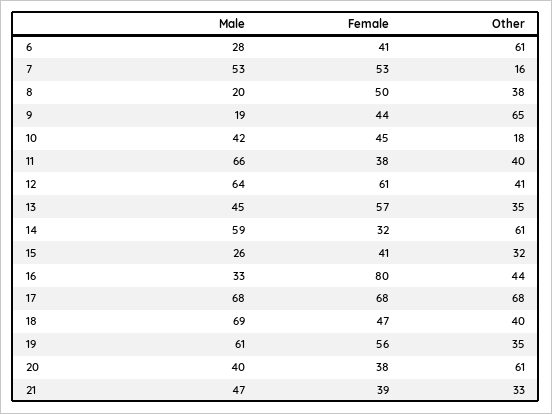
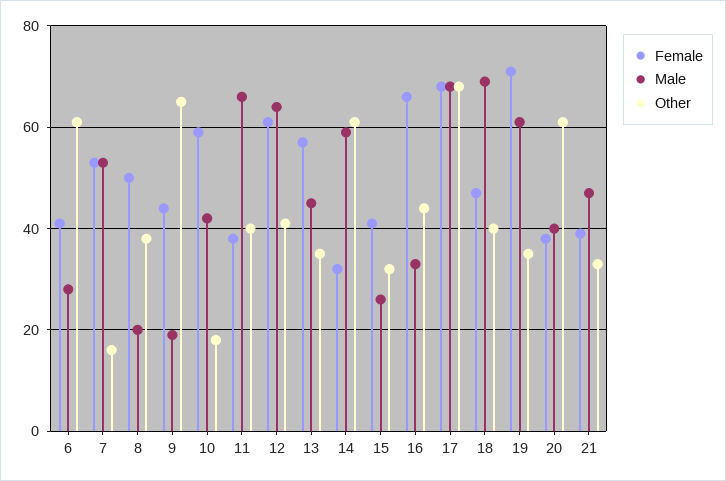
  {
    "Male": {
      "6": 28,
      "7": 53,
      "8": 20,
      "9": 19,
      "10": 42,
      "11": 66,
      "12": 64,
      "13": 45,
      "14": 59,
      "15": 26,
      "16": 33,
      "17": 68,
      "18": 69,
      "19": 61,
      "20": 40,
      "21": 47
    },
    "Female": {
      "6": 41,
      "7": 53,
      "8": 50,
      "9": 44,
-     "10": 45,
+     "10": 60,
      "11": 38,
      "12": 61,
      "13": 57,
      "14": 32,
      "15": 41,
-     "16": 80,
+     "16": 65,
      "17": 68,
      "18": 47,
-     "19": 56,
+     "19": 70,
      "20": 38,
      "21": 39
    },
    "Other": {
      "6": 61,
      "7": 16,
      "8": 38,
      "9": 65,
      "10": 18,
      "11": 40,
      "12": 41,
      "13": 35,
      "14": 61,
      "15": 32,
      "16": 44,
      "17": 68,
      "18": 40,
      "19": 35,
      "20": 61,
      "21": 33
    }
  }

